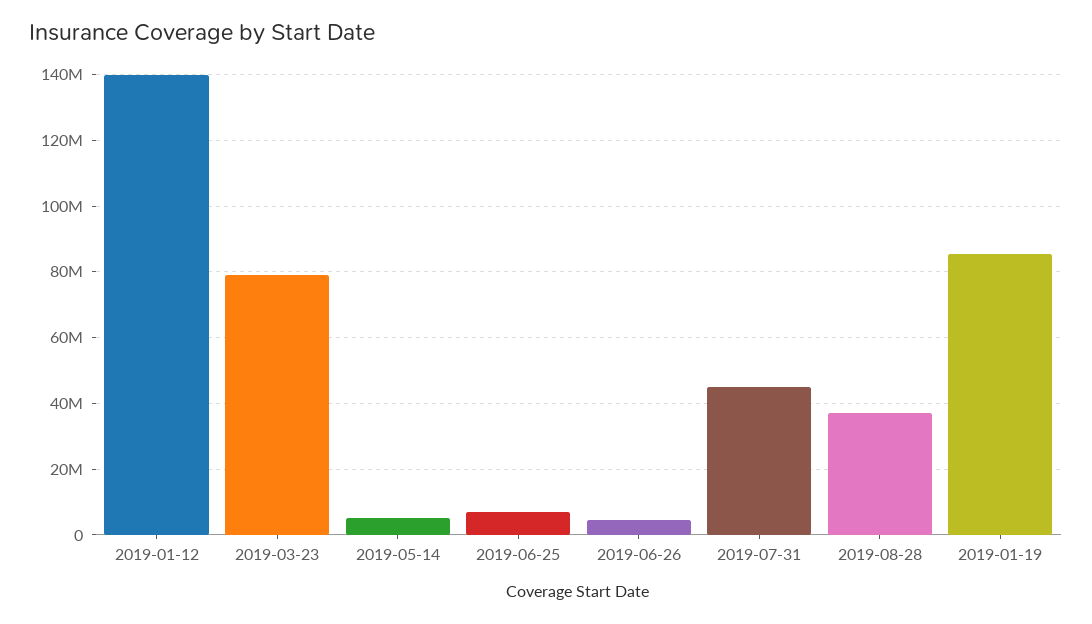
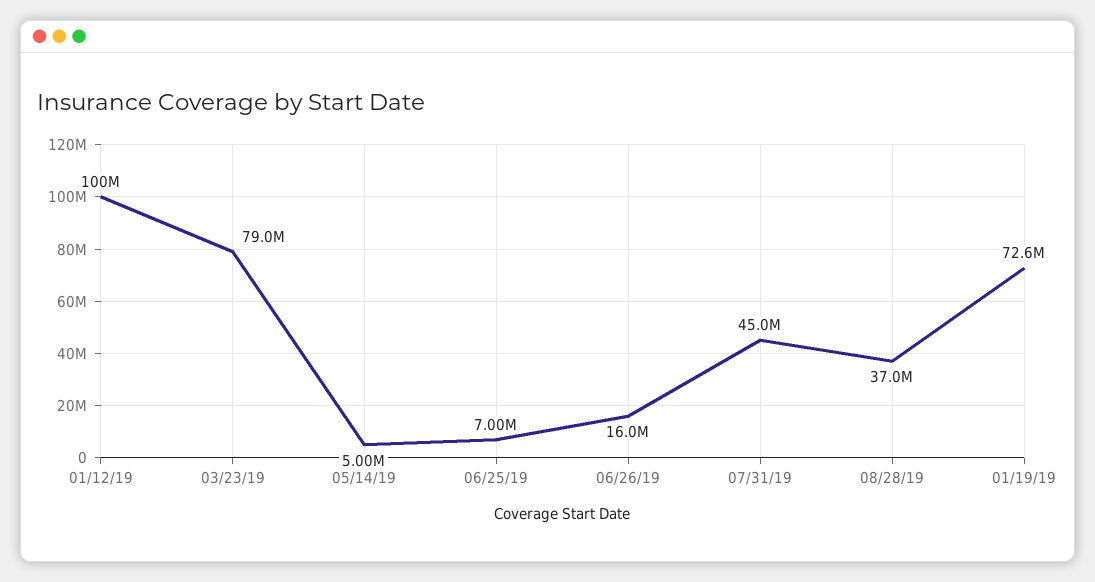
  {
-   "2019-01-12": 140000000,
+   "2019-01-12": 100000000,
    "2019-03-23": 79000000,
    "2019-05-14": 5000000,
    "2019-06-25": 7000000,
-   "2019-06-26": 4000000,
+   "2019-06-26": 16000000,
    "2019-07-31": 45000000,
    "2019-08-28": 37000000,
-   "2019-01-19": 86000000
+   "2019-01-19": 72600000
  }

